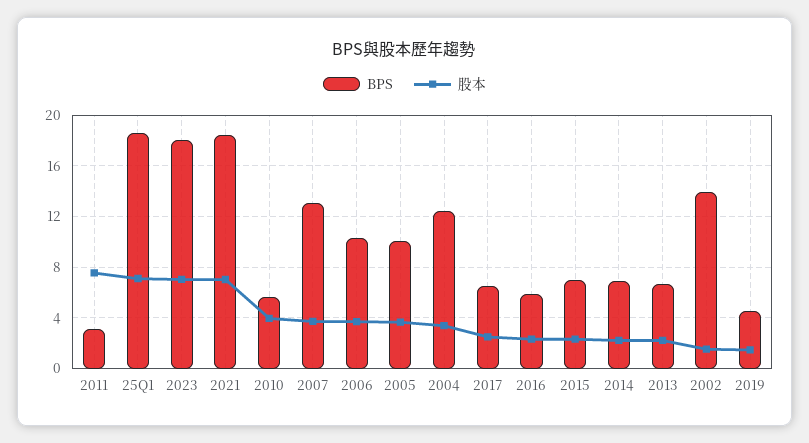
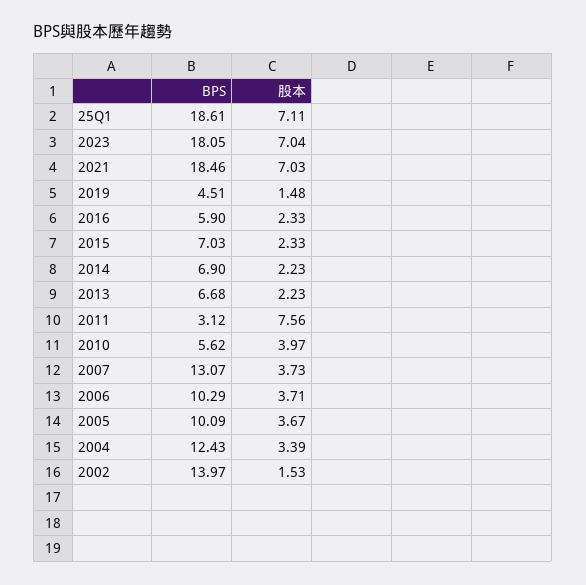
  {
    "BPS": {
      "2011": 3.12,
      "25Q1": 18.61,
      "2023": 18.05,
      "2021": 18.46,
      "2010": 5.62,
      "2007": 13.07,
      "2006": 10.29,
      "2005": 10.09,
      "2004": 12.43,
-     "2017": 6.5,
      "2016": 5.9,
      "2015": 7.03,
      "2014": 6.9,
      "2013": 6.68,
      "2002": 13.97,
      "2019": 4.51
    },
    "股本": {
      "2011": 7.56,
      "25Q1": 7.11,
      "2023": 7.04,
      "2021": 7.03,
      "2010": 3.97,
      "2007": 3.73,
      "2006": 3.71,
      "2005": 3.67,
      "2004": 3.39,
-     "2017": 2.5,
      "2016": 2.33,
      "2015": 2.33,
      "2014": 2.23,
      "2013": 2.23,
      "2002": 1.53,
      "2019": 1.48
    }
  }

